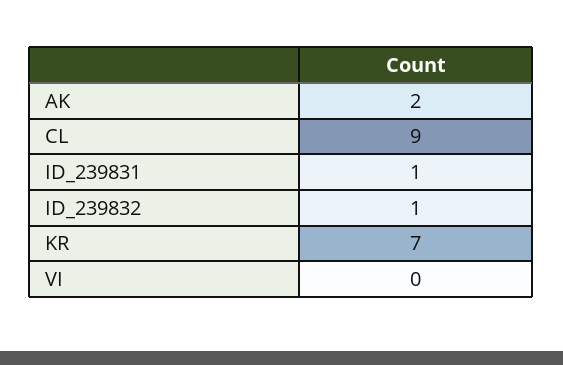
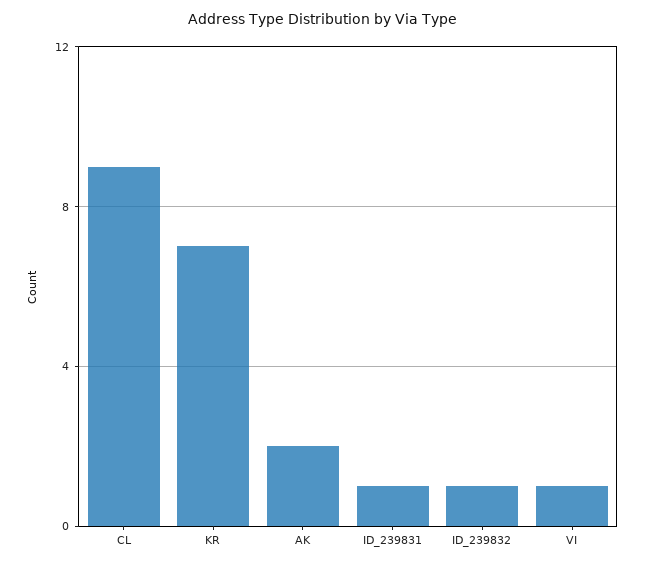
  {
    "AK": 2,
    "CL": 9,
    "ID_239831": 1,
    "ID_239832": 1,
    "KR": 7,
-   "VI": 0
+   "VI": 1
  }

